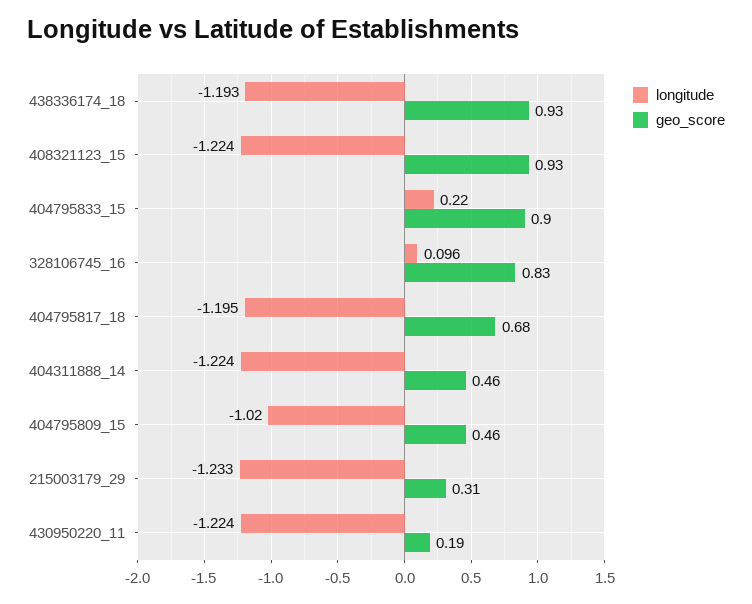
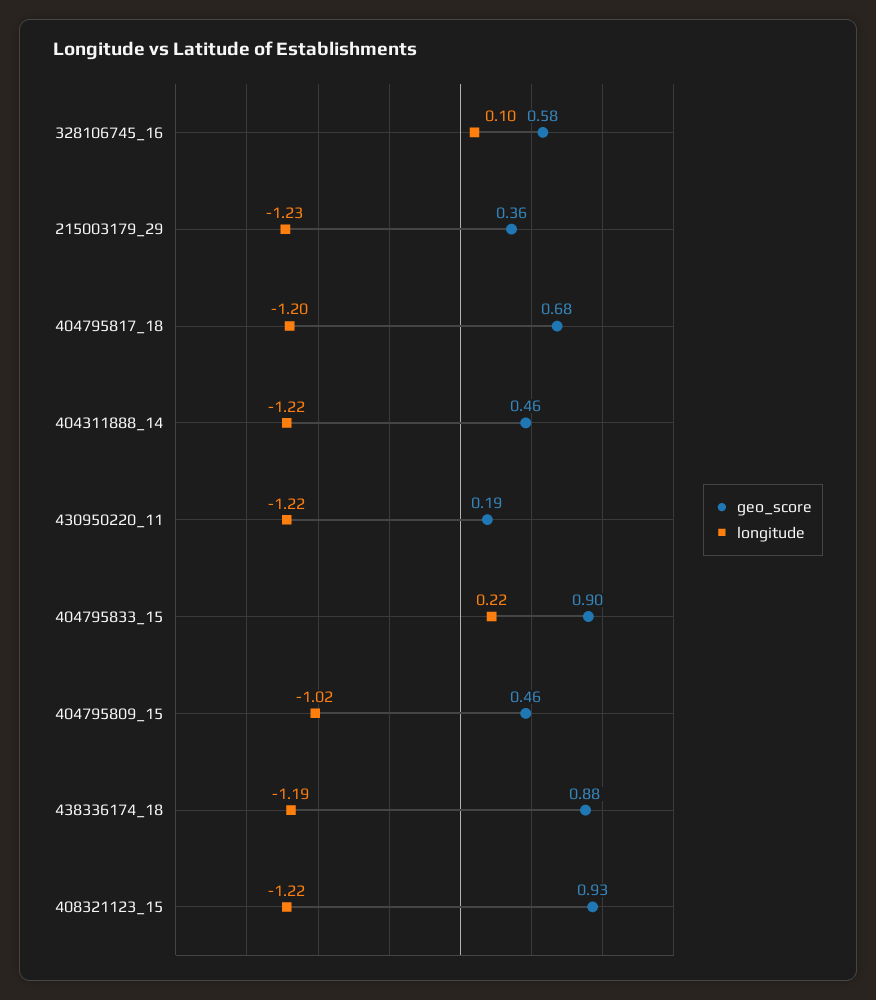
  {
    "longitude": {
      "438336174_18": -1.193,
      "408321123_15": -1.224,
      "404795833_15": 0.22,
      "328106745_16": 0.096,
      "404795817_18": -1.195,
      "404311888_14": -1.224,
      "404795809_15": -1.02,
      "215003179_29": -1.233,
      "430950220_11": -1.224
    },
    "geo_score": {
-     "438336174_18": 0.93,
+     "438336174_18": 0.88,
      "408321123_15": 0.93,
      "404795833_15": 0.9,
-     "328106745_16": 0.83,
+     "328106745_16": 0.58,
      "404795817_18": 0.68,
      "404311888_14": 0.46,
      "404795809_15": 0.46,
-     "215003179_29": 0.31,
+     "215003179_29": 0.36,
      "430950220_11": 0.19
    }
  }

